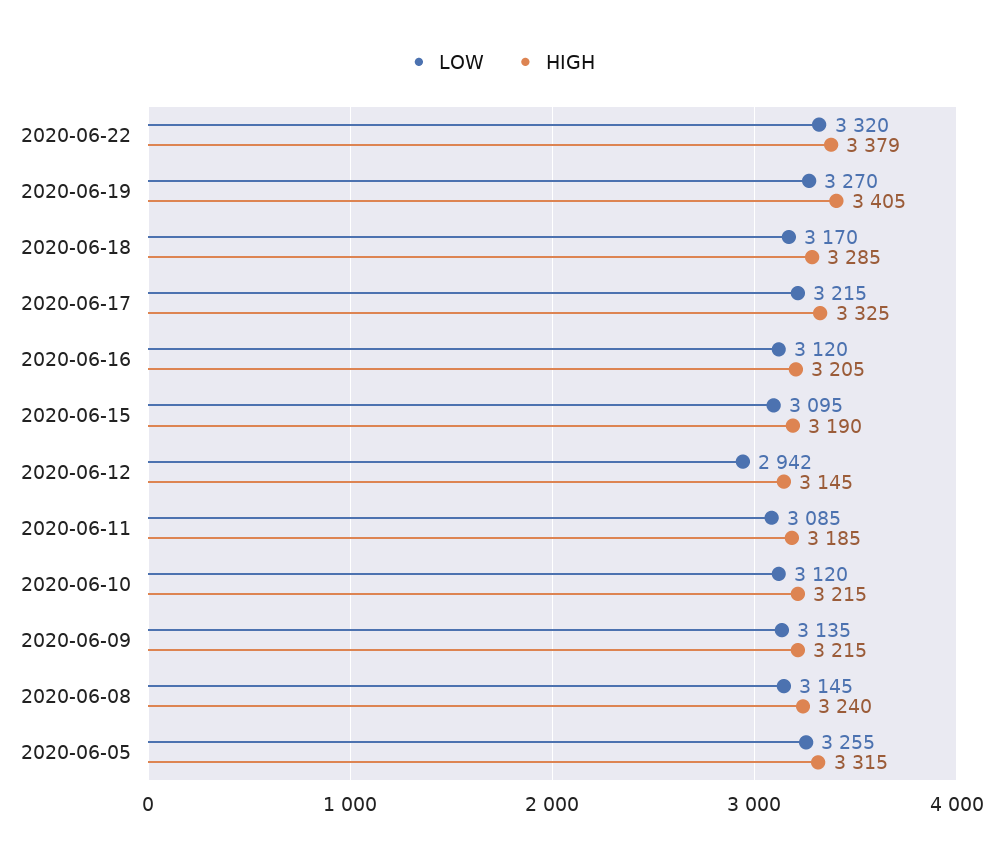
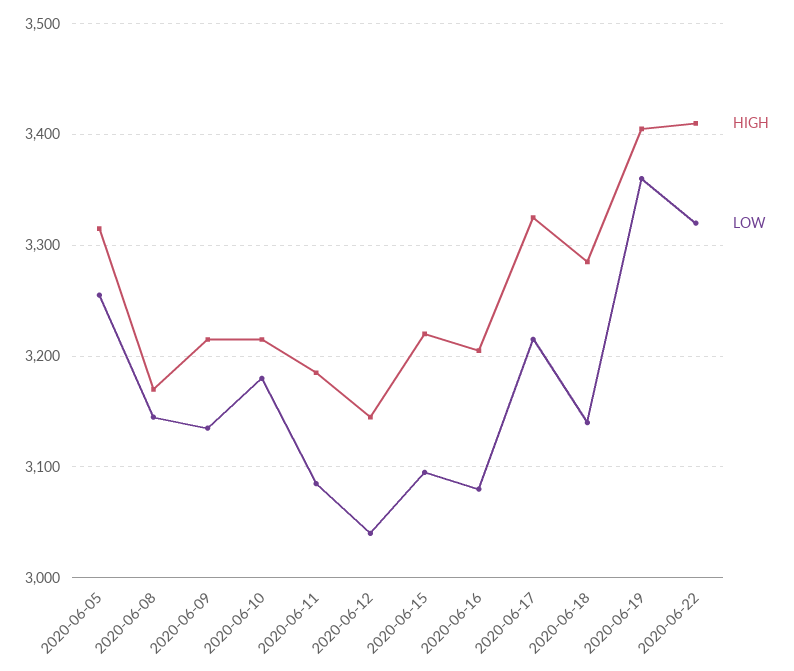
  {
    "LOW": {
      "2020-06-22": 3320,
-     "2020-06-19": 3270,
+     "2020-06-19": 3360,
-     "2020-06-18": 3170,
+     "2020-06-18": 3140,
      "2020-06-17": 3215,
-     "2020-06-16": 3120,
+     "2020-06-16": 3080,
      "2020-06-15": 3095,
-     "2020-06-12": 2942,
+     "2020-06-12": 3040,
      "2020-06-11": 3085,
-     "2020-06-10": 3120,
+     "2020-06-10": 3180,
      "2020-06-09": 3135,
      "2020-06-08": 3145,
      "2020-06-05": 3255
    },
    "HIGH": {
-     "2020-06-22": 3379,
+     "2020-06-22": 3410,
      "2020-06-19": 3405,
      "2020-06-18": 3285,
      "2020-06-17": 3325,
      "2020-06-16": 3205,
-     "2020-06-15": 3190,
+     "2020-06-15": 3220,
      "2020-06-12": 3145,
      "2020-06-11": 3185,
      "2020-06-10": 3215,
      "2020-06-09": 3215,
-     "2020-06-08": 3240,
+     "2020-06-08": 3170,
      "2020-06-05": 3315
    }
  }

